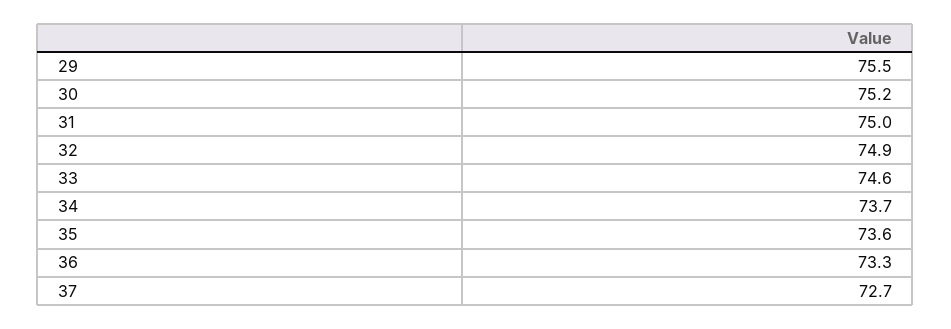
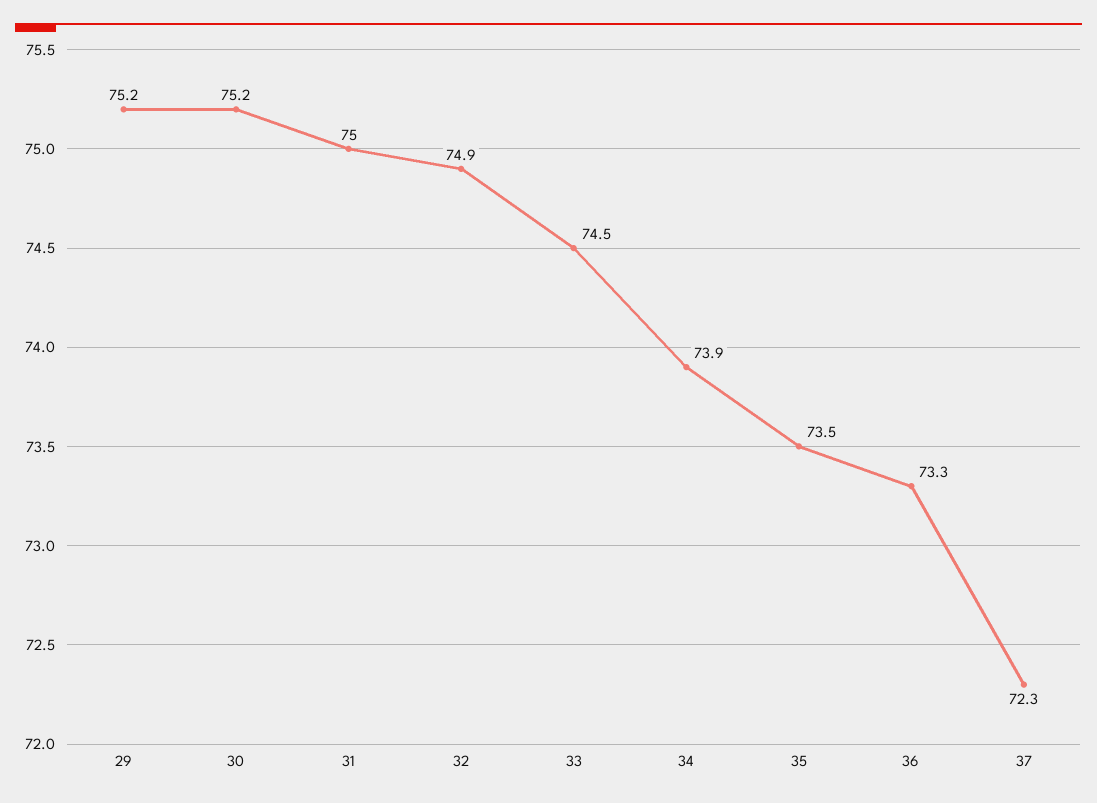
  {
-   "29": 75.5,
+   "29": 75.2,
    "30": 75.2,
    "31": 75,
    "32": 74.9,
-   "33": 74.6,
+   "33": 74.5,
-   "34": 73.7,
+   "34": 73.9,
-   "35": 73.6,
+   "35": 73.5,
    "36": 73.3,
-   "37": 72.7
+   "37": 72.3
  }

